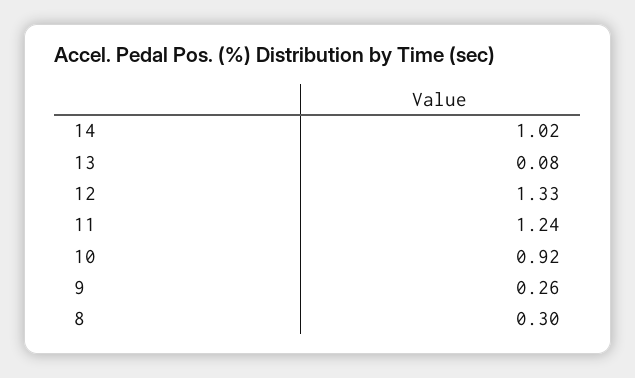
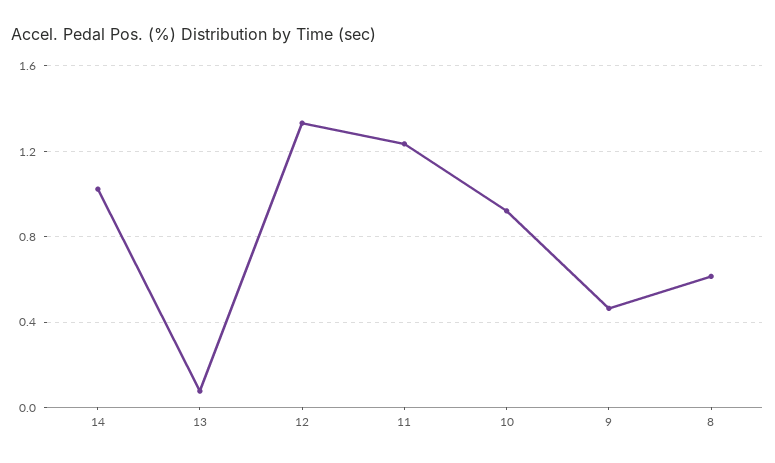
  {
    "14": 1.02,
    "13": 0.08,
    "12": 1.33,
    "11": 1.24,
    "10": 0.92,
-   "9": 0.26,
+   "9": 0.45,
-   "8": 0.3
+   "8": 0.6
  }

